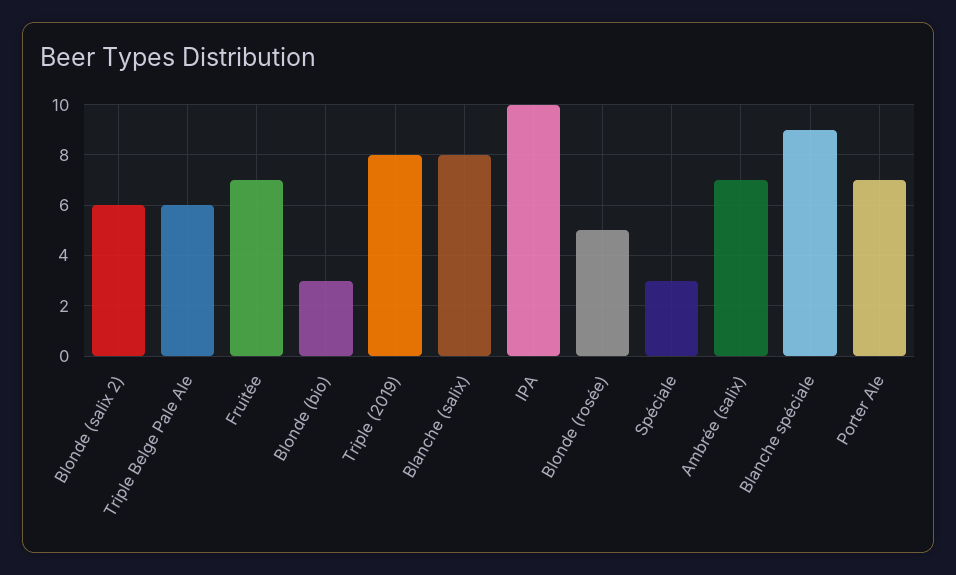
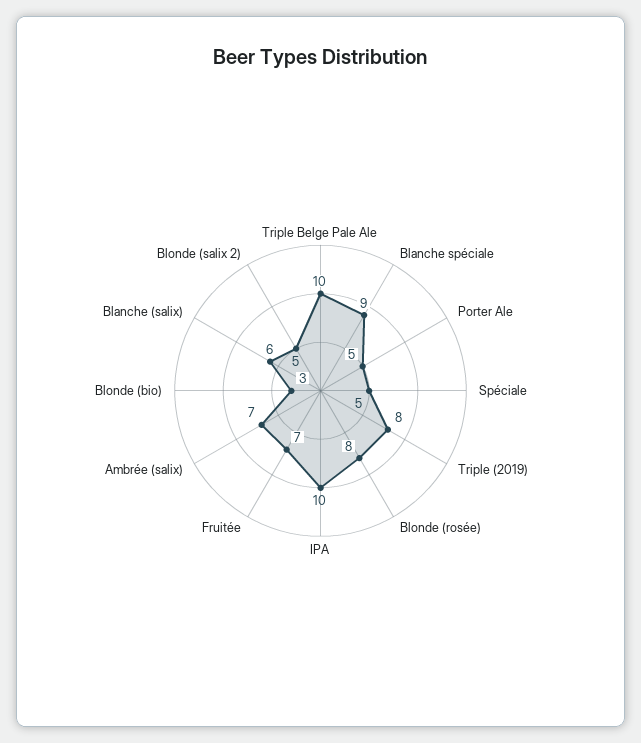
  {
-   "Blonde (salix 2)": 6,
+   "Blonde (salix 2)": 5,
-   "Triple Belge Pale Ale": 6,
+   "Triple Belge Pale Ale": 10,
    "Fruitée": 7,
    "Blonde (bio)": 3,
    "Triple (2019)": 8,
-   "Blanche (salix)": 8,
+   "Blanche (salix)": 6,
    "IPA": 10,
-   "Blonde (rosée)": 5,
+   "Blonde (rosée)": 8,
-   "Spéciale": 3,
+   "Spéciale": 5,
    "Ambrée (salix)": 7,
    "Blanche spéciale": 9,
-   "Porter Ale": 7
+   "Porter Ale": 5
  }

